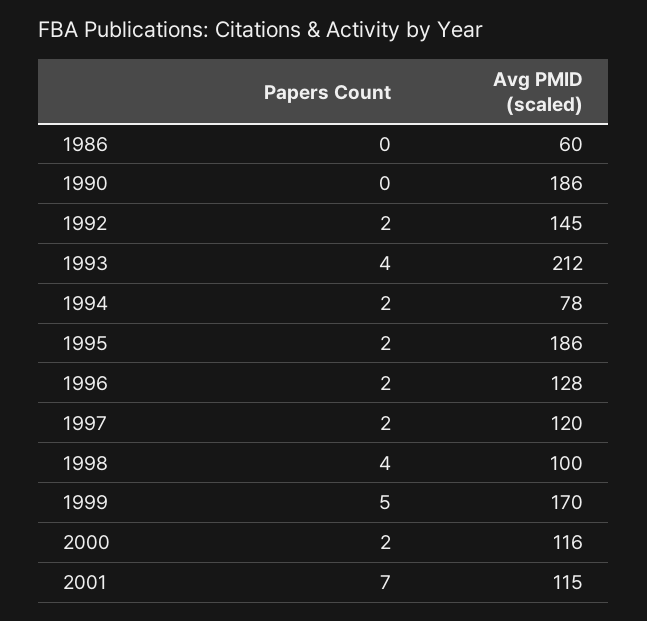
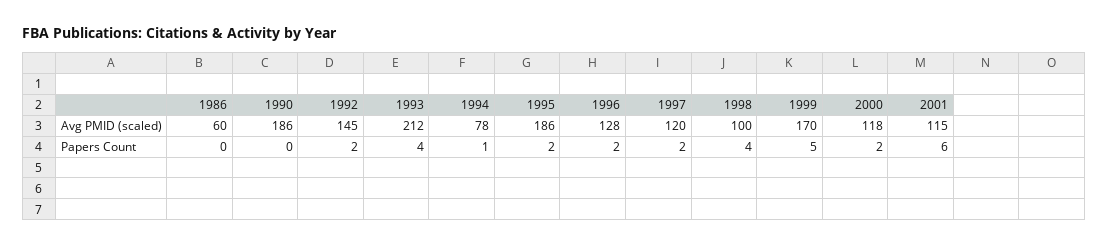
  {
    "Papers Count": {
      "1986": 0,
      "1990": 0,
      "1992": 2,
      "1993": 4,
-     "1994": 2,
+     "1994": 1,
      "1995": 2,
      "1996": 2,
      "1997": 2,
      "1998": 4,
      "1999": 5,
      "2000": 2,
-     "2001": 7
+     "2001": 6
    },
    "Avg PMID (scaled)": {
      "1986": 60,
      "1990": 186,
      "1992": 145,
      "1993": 212,
      "1994": 78,
      "1995": 186,
      "1996": 128,
      "1997": 120,
      "1998": 100,
      "1999": 170,
-     "2000": 116,
+     "2000": 118,
      "2001": 115
    }
  }

